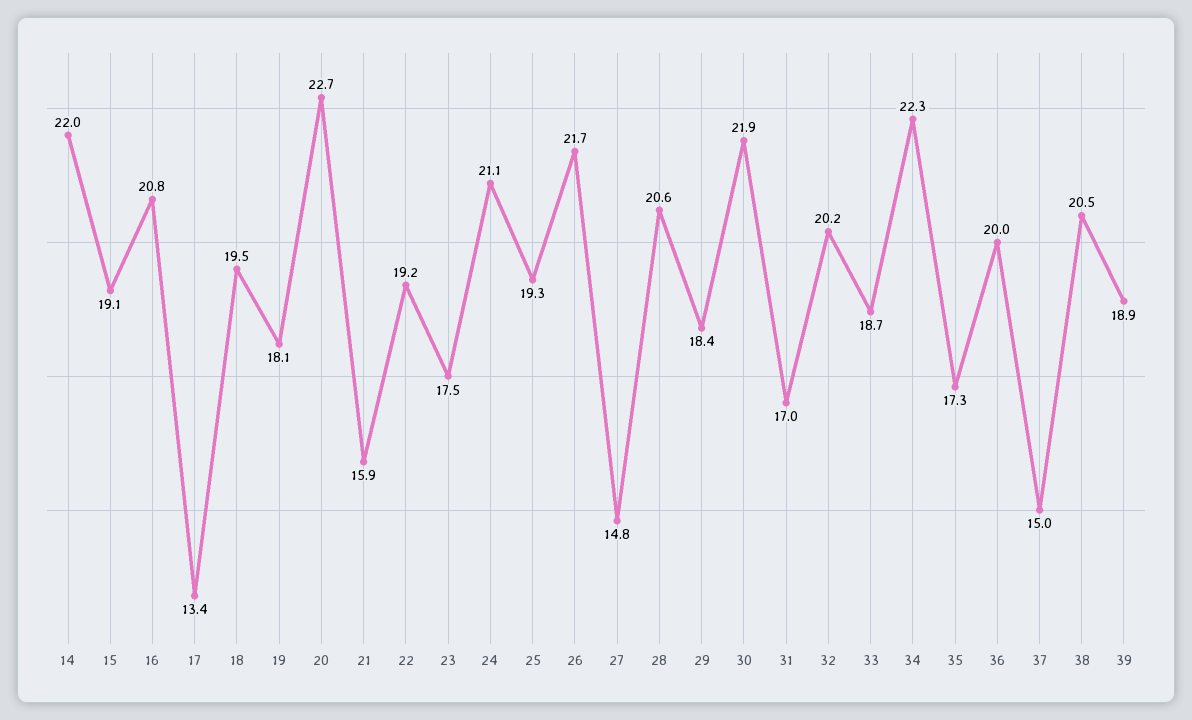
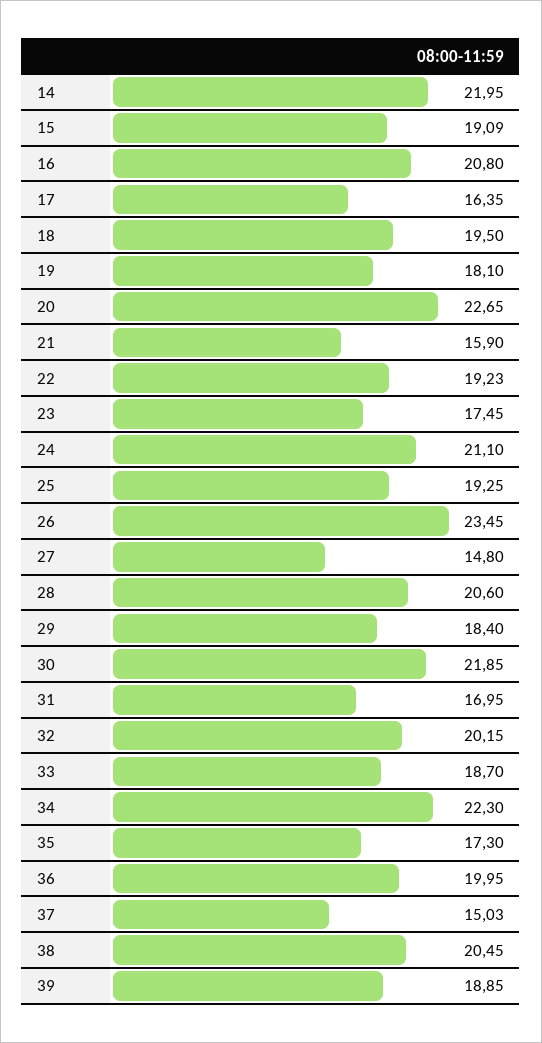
  {
    "14": 21.95,
    "15": 19.09,
    "16": 20.8,
-   "17": 13.4,
+   "17": 16.35,
    "18": 19.5,
    "19": 18.1,
    "20": 22.65,
    "21": 15.9,
    "22": 19.23,
    "23": 17.45,
    "24": 21.1,
    "25": 19.25,
-   "26": 21.7,
+   "26": 23.45,
    "27": 14.8,
    "28": 20.6,
    "29": 18.4,
    "30": 21.85,
    "31": 16.95,
    "32": 20.15,
    "33": 18.7,
    "34": 22.3,
    "35": 17.3,
    "36": 19.95,
    "37": 15.03,
    "38": 20.45,
    "39": 18.85
  }

